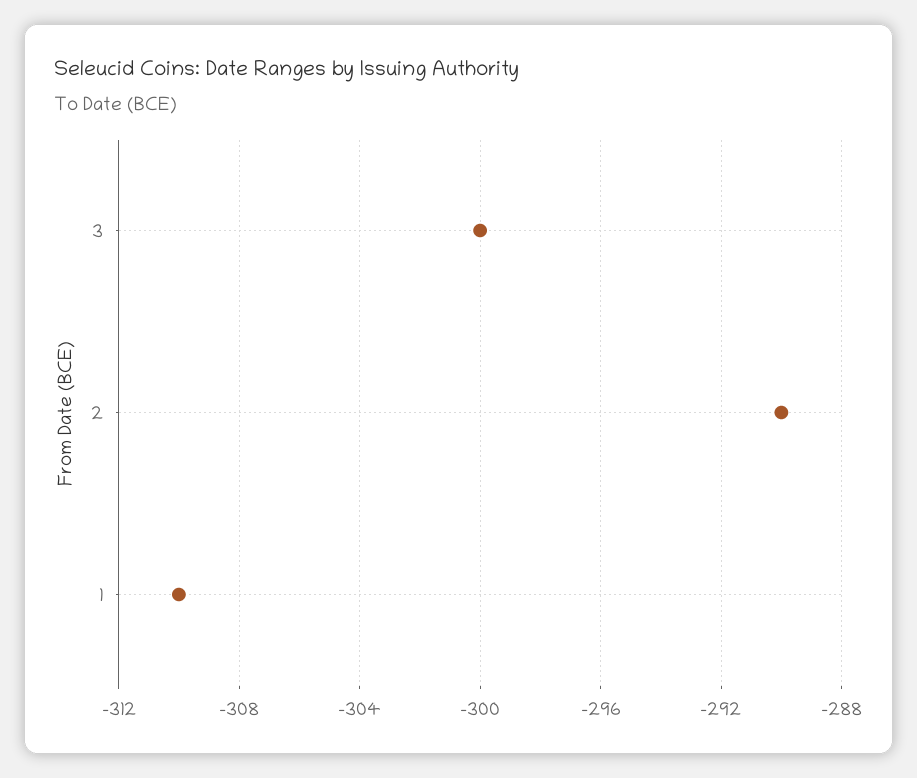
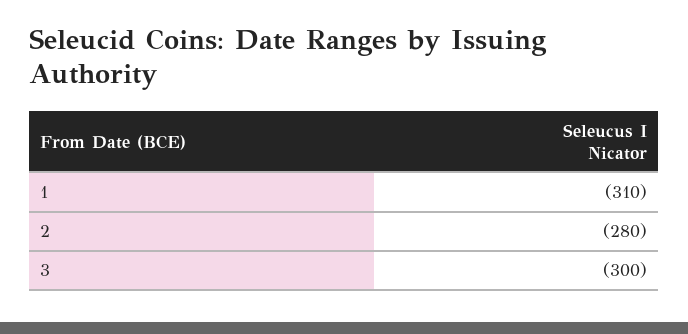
  {
    "3": -300,
-   "2": -290,
+   "2": -280,
    "1": -310
  }

